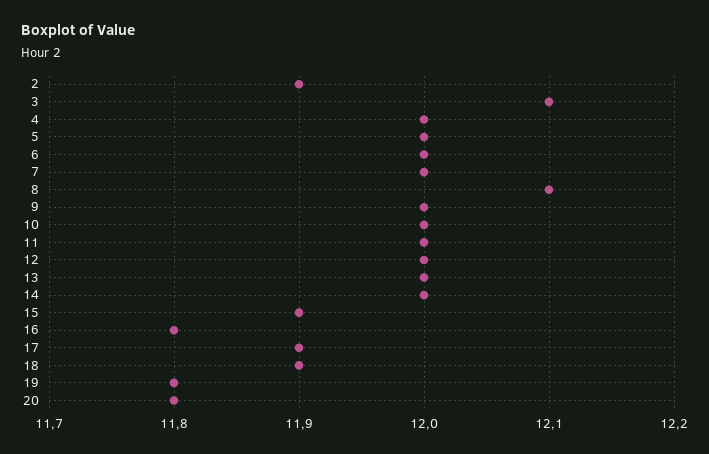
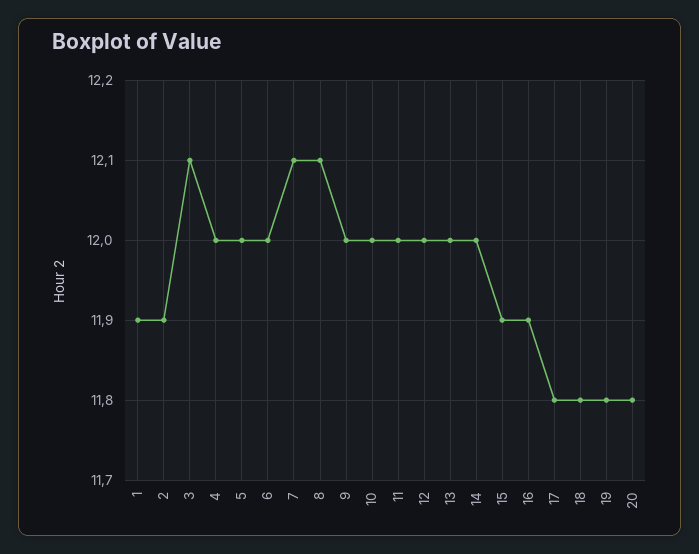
  {
    "2": 11.9,
    "3": 12.1,
    "4": 12,
    "5": 12,
    "6": 12,
-   "7": 12,
+   "7": 12.1,
    "8": 12.1,
    "9": 12,
    "10": 12,
    "11": 12,
    "12": 12,
    "13": 12,
    "14": 12,
    "15": 11.9,
-   "16": 11.8,
+   "16": 11.9,
-   "17": 11.9,
+   "17": 11.8,
-   "18": 11.9,
+   "18": 11.8,
    "19": 11.8,
-   "20": 11.8
+   "20": 11.8,
+   "1": 11.9
  }

